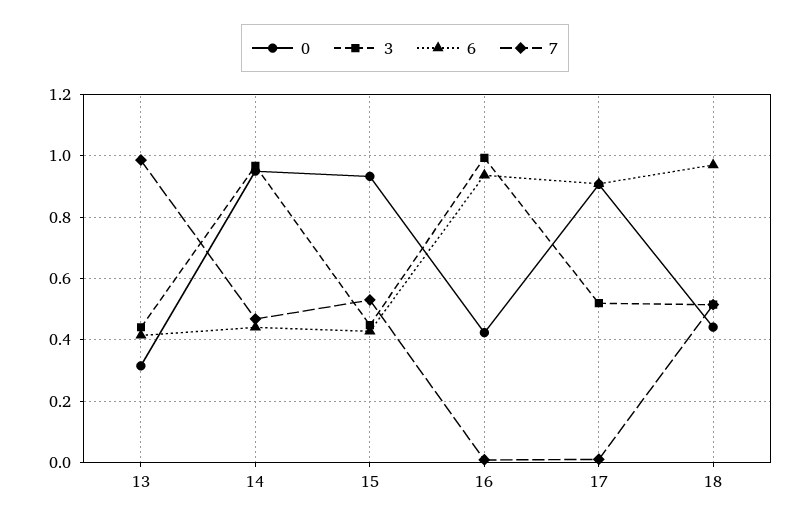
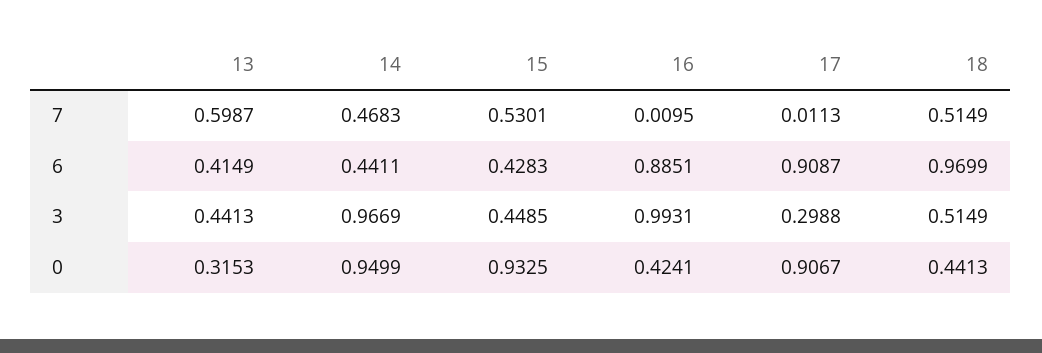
  {
    "0": {
      "13": 0.3153,
      "14": 0.9499,
      "15": 0.9325,
      "16": 0.4241,
      "17": 0.9067,
      "18": 0.4413
    },
    "3": {
      "13": 0.4413,
      "14": 0.9669,
      "15": 0.4485,
      "16": 0.9931,
-     "17": 0.52,
+     "17": 0.2988,
      "18": 0.5149
    },
    "6": {
      "13": 0.4149,
      "14": 0.4411,
      "15": 0.4283,
-     "16": 0.94,
+     "16": 0.8851,
      "17": 0.9087,
      "18": 0.9699
    },
    "7": {
-     "13": 0.98,
+     "13": 0.5987,
      "14": 0.4683,
      "15": 0.5301,
      "16": 0.0095,
      "17": 0.0113,
      "18": 0.5149
    }
  }

